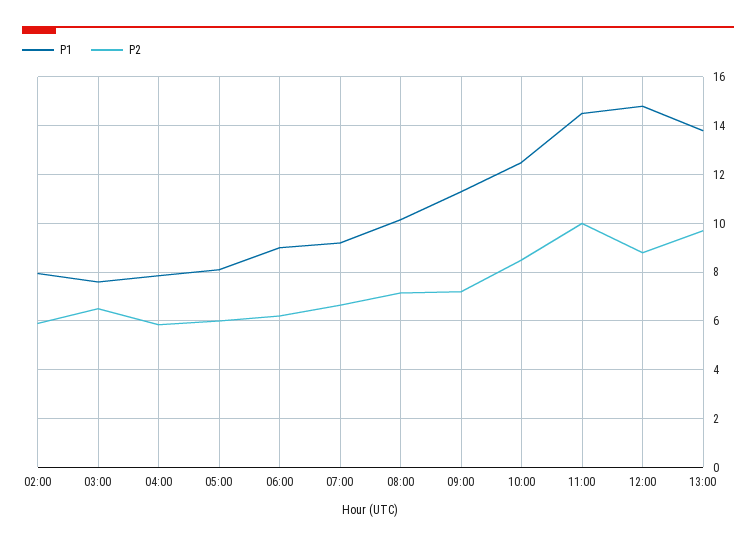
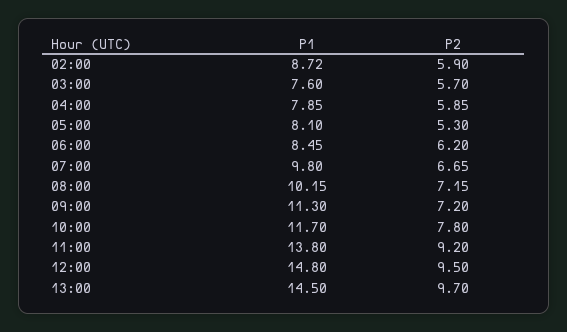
  {
    "P1": {
-     "02:00": 8,
+     "02:00": 8.72,
      "03:00": 7.6,
      "04:00": 7.85,
      "05:00": 8.1,
-     "06:00": 9,
+     "06:00": 8.45,
-     "07:00": 9.25,
+     "07:00": 9.8,
      "08:00": 10.15,
      "09:00": 11.3,
-     "10:00": 12.5,
+     "10:00": 11.7,
-     "11:00": 14.5,
+     "11:00": 13.8,
      "12:00": 14.8,
-     "13:00": 13.75
+     "13:00": 14.5
    },
    "P2": {
      "02:00": 5.9,
-     "03:00": 6.5,
+     "03:00": 5.7,
      "04:00": 5.85,
-     "05:00": 6,
+     "05:00": 5.3,
      "06:00": 6.2,
      "07:00": 6.65,
      "08:00": 7.15,
      "09:00": 7.2,
-     "10:00": 8.5,
+     "10:00": 7.8,
-     "11:00": 10,
+     "11:00": 9.2,
-     "12:00": 8.75,
+     "12:00": 9.5,
      "13:00": 9.7
    }
  }

